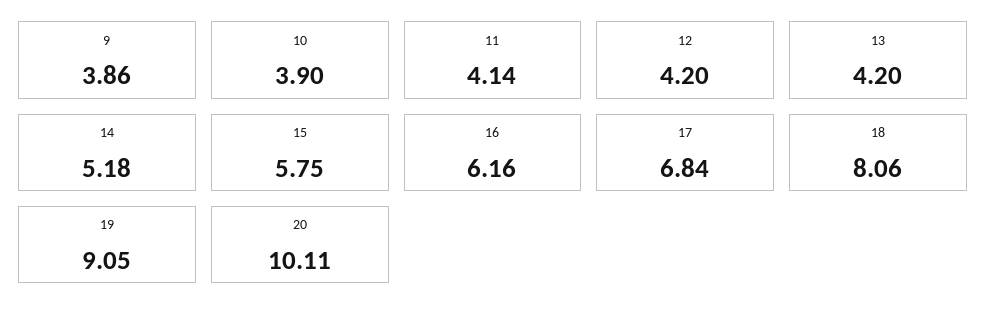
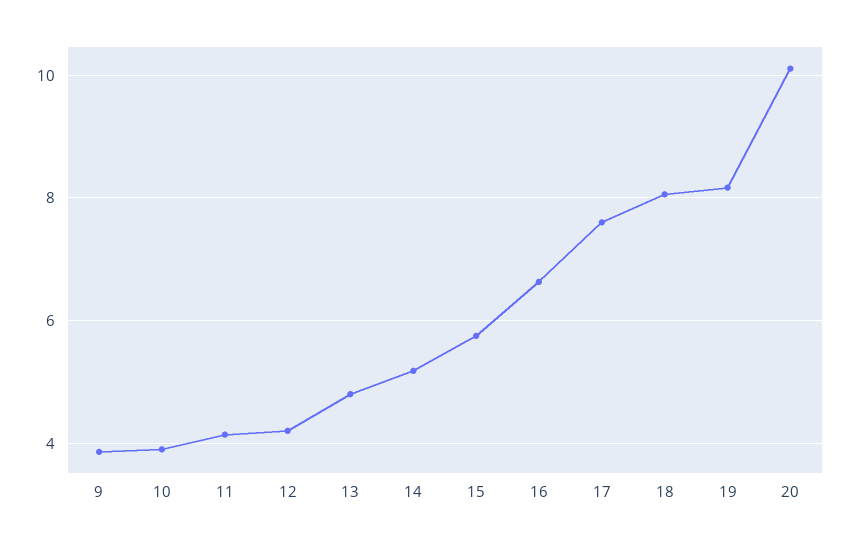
  {
    "9": 3.86,
    "10": 3.9,
    "11": 4.14,
    "12": 4.2,
-   "13": 4.2,
+   "13": 4.8,
    "14": 5.18,
    "15": 5.75,
-   "16": 6.16,
+   "16": 6.6,
-   "17": 6.84,
+   "17": 7.6,
    "18": 8.06,
-   "19": 9.05,
+   "19": 8.2,
    "20": 10.11
  }

